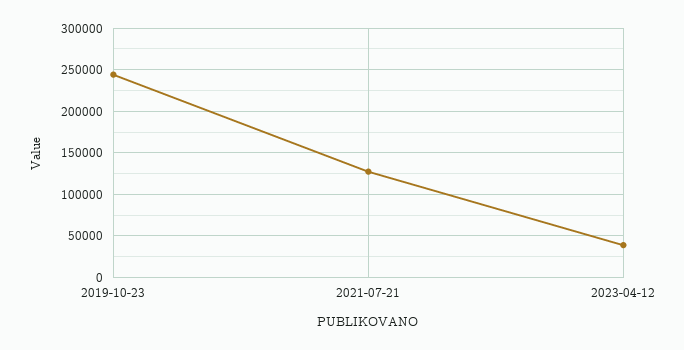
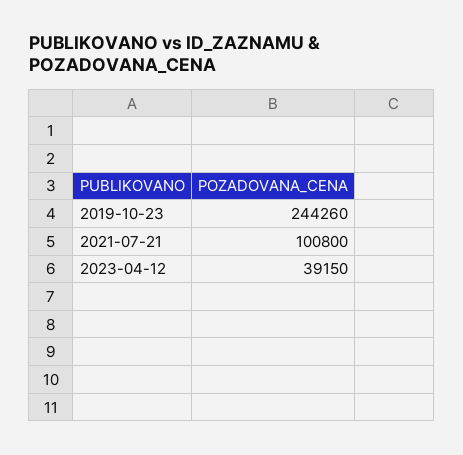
  {
    "2019-10-23": 244260,
-   "2021-07-21": 130000,
+   "2021-07-21": 100800,
    "2023-04-12": 39150
  }

